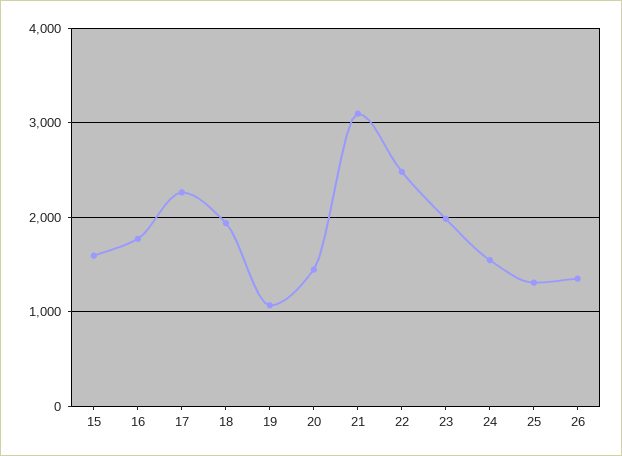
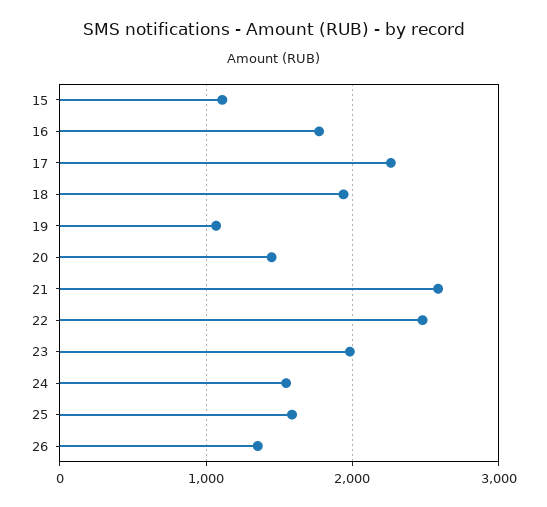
  {
-   "15": 1600,
+   "15": 1100,
    "16": 1800,
    "17": 2300,
    "18": 1900,
    "19": 1100,
    "20": 1400,
-   "21": 3100,
+   "21": 2600,
    "22": 2500,
    "23": 2000,
    "24": 1500,
-   "25": 1300,
+   "25": 1600,
    "26": 1400
  }

